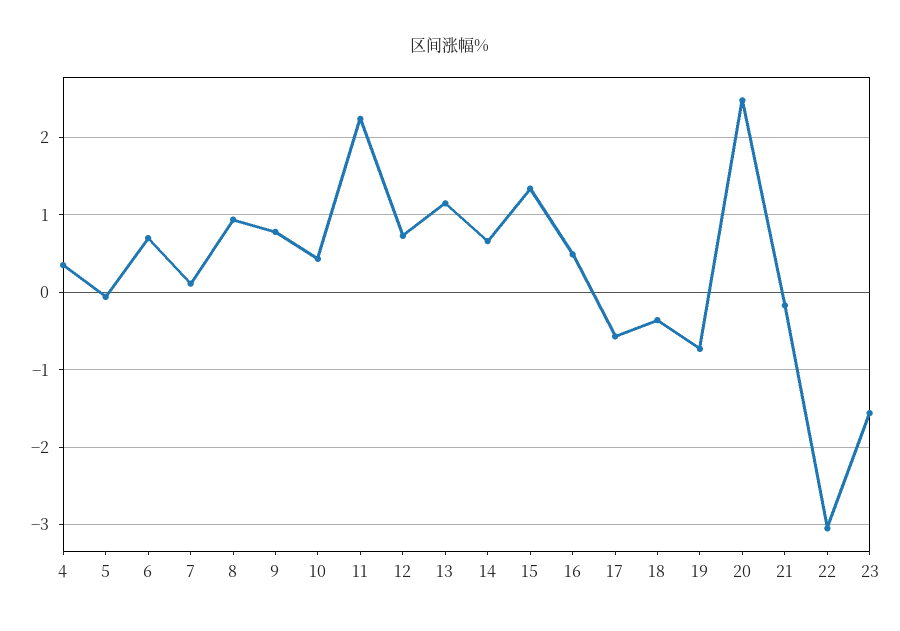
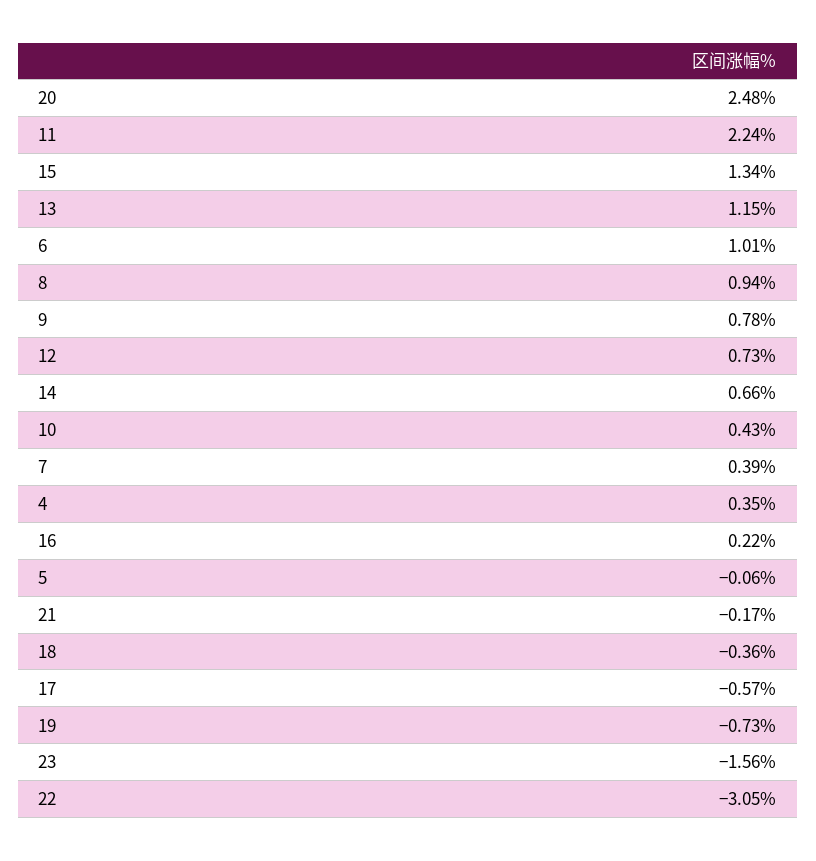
  {
    "4": 0.35,
    "5": -0.06,
-   "6": 0.7,
+   "6": 1.01,
-   "7": 0.1,
+   "7": 0.39,
    "8": 0.94,
    "9": 0.78,
    "10": 0.43,
    "11": 2.24,
    "12": 0.73,
    "13": 1.15,
    "14": 0.66,
    "15": 1.34,
-   "16": 0.5,
+   "16": 0.22,
    "17": -0.57,
    "18": -0.36,
    "19": -0.73,
    "20": 2.48,
    "21": -0.17,
    "22": -3.05,
    "23": -1.56
  }

